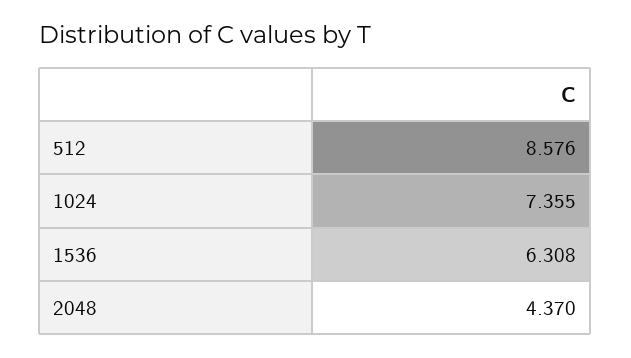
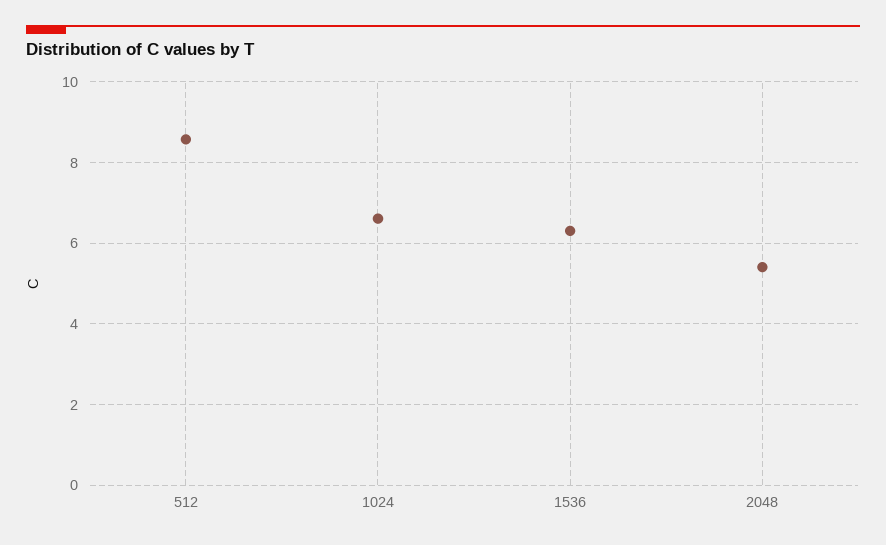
  {
    "512": 8.576,
-   "1024": 7.355,
+   "1024": 6.6,
    "1536": 6.308,
-   "2048": 4.37
+   "2048": 5.4
  }

